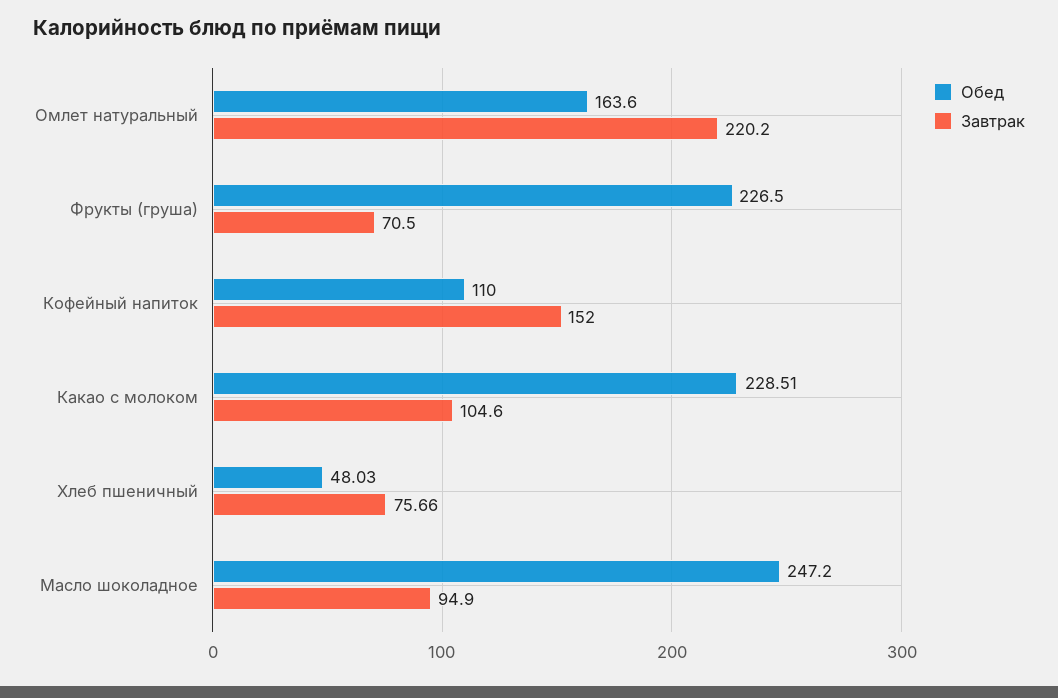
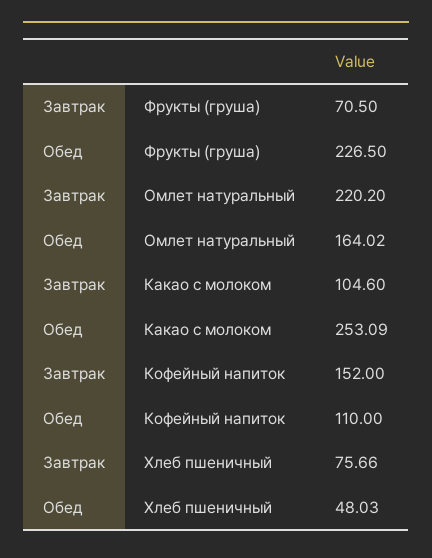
  {
    "Обед": {
-     "Омлет натуральный": 163.6,
+     "Омлет натуральный": 164.02,
      "Фрукты (груша)": 226.5,
      "Кофейный напиток": 110,
-     "Какао с молоком": 228.51,
+     "Какао с молоком": 253.09,
-     "Хлеб пшеничный": 48.03,
+     "Хлеб пшеничный": 48.03
-     "Масло шоколадное": 247.2
    },
    "Завтрак": {
      "Омлет натуральный": 220.2,
      "Фрукты (груша)": 70.5,
      "Кофейный напиток": 152,
      "Какао с молоком": 104.6,
-     "Хлеб пшеничный": 75.66,
+     "Хлеб пшеничный": 75.66
-     "Масло шоколадное": 94.9
    }
  }

